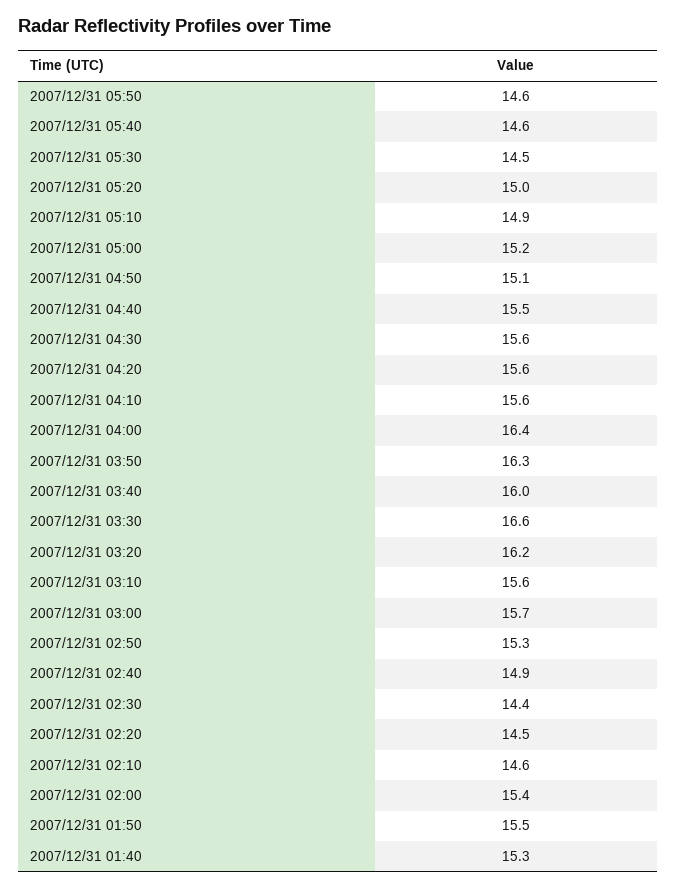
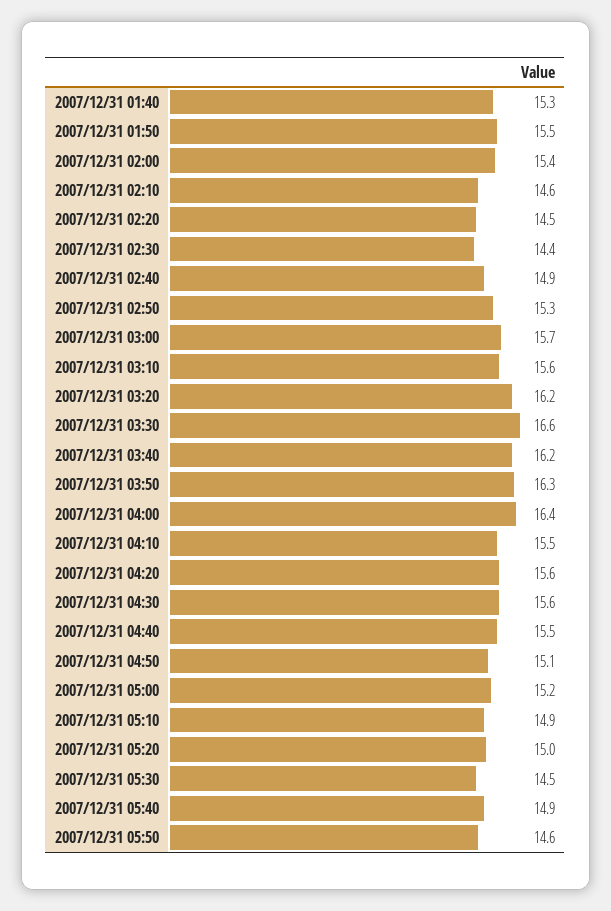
  {
    "2007/12/31 05:50": 14.6,
-   "2007/12/31 05:40": 14.6,
+   "2007/12/31 05:40": 14.9,
    "2007/12/31 05:30": 14.5,
    "2007/12/31 05:20": 15,
    "2007/12/31 05:10": 14.9,
    "2007/12/31 05:00": 15.2,
    "2007/12/31 04:50": 15.1,
    "2007/12/31 04:40": 15.5,
    "2007/12/31 04:30": 15.6,
    "2007/12/31 04:20": 15.6,
-   "2007/12/31 04:10": 15.6,
+   "2007/12/31 04:10": 15.5,
    "2007/12/31 04:00": 16.4,
    "2007/12/31 03:50": 16.3,
-   "2007/12/31 03:40": 16,
+   "2007/12/31 03:40": 16.2,
    "2007/12/31 03:30": 16.6,
    "2007/12/31 03:20": 16.2,
    "2007/12/31 03:10": 15.6,
    "2007/12/31 03:00": 15.7,
    "2007/12/31 02:50": 15.3,
    "2007/12/31 02:40": 14.9,
    "2007/12/31 02:30": 14.4,
    "2007/12/31 02:20": 14.5,
    "2007/12/31 02:10": 14.6,
    "2007/12/31 02:00": 15.4,
    "2007/12/31 01:50": 15.5,
    "2007/12/31 01:40": 15.3
  }

